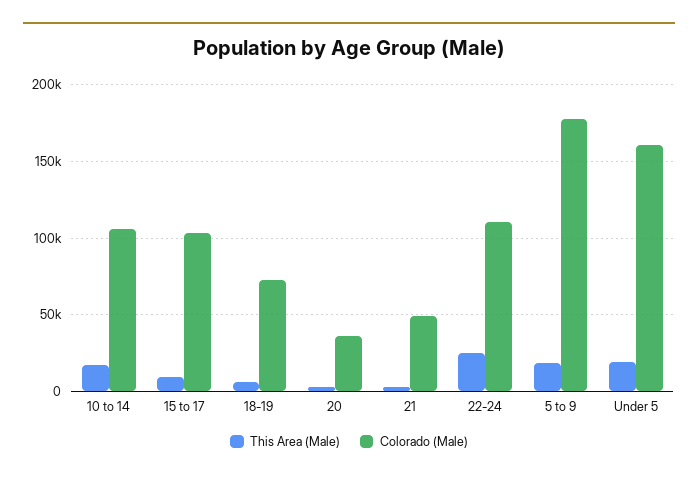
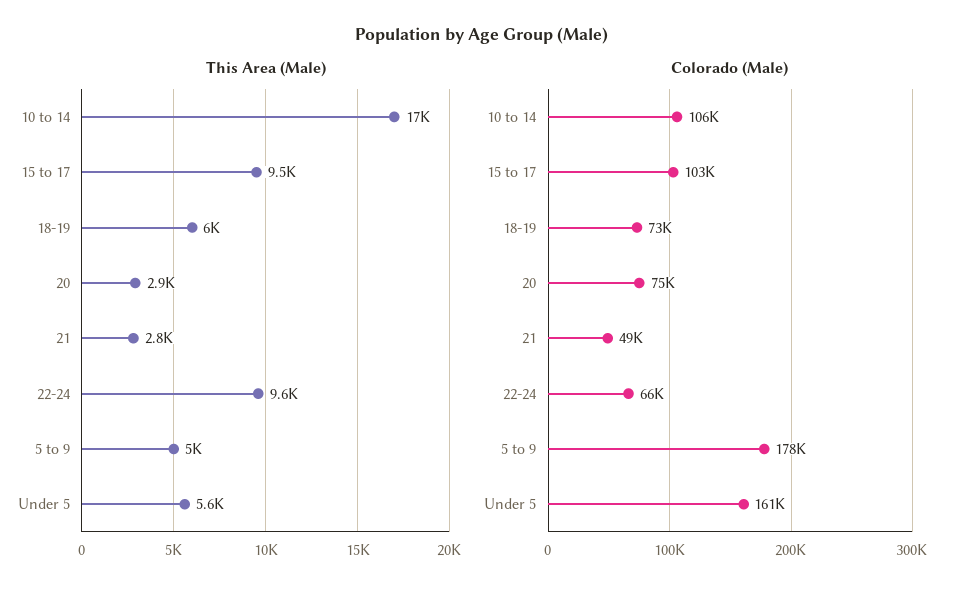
  {
    "This Area (Male)": {
      "10 to 14": 17000,
      "15 to 17": 9500,
      "18-19": 6000,
      "20": 2900,
      "21": 2800,
-     "22-24": 25000,
+     "22-24": 9600,
-     "5 to 9": 20000,
+     "5 to 9": 5000,
-     "Under 5": 20000
+     "Under 5": 5600
    },
    "Colorado (Male)": {
      "10 to 14": 106000,
      "15 to 17": 103000,
      "18-19": 73000,
-     "20": 35000,
+     "20": 75000,
      "21": 49000,
-     "22-24": 110000,
+     "22-24": 66000,
      "5 to 9": 178000,
      "Under 5": 161000
    }
  }

